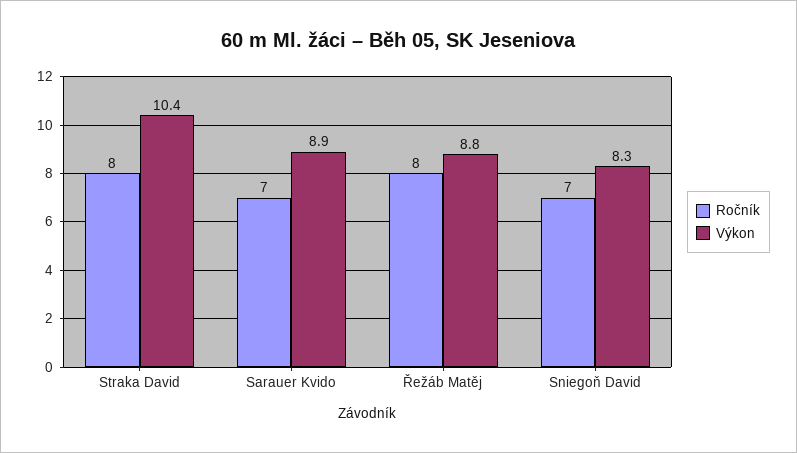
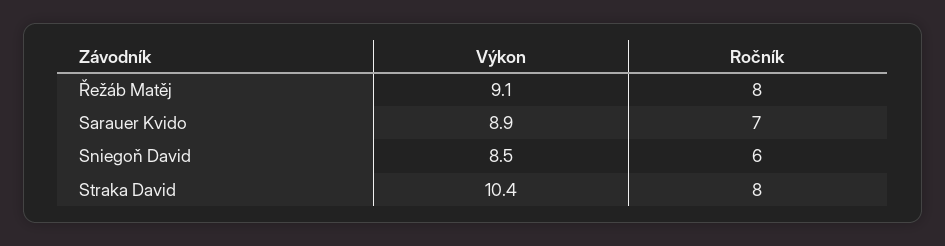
  {
    "Ročník": {
      "Straka David": 8,
      "Sarauer Kvido": 7,
      "Řežáb Matěj": 8,
-     "Sniegoň David": 7
+     "Sniegoň David": 6
    },
    "Výkon": {
      "Straka David": 10.4,
      "Sarauer Kvido": 8.9,
-     "Řežáb Matěj": 8.8,
+     "Řežáb Matěj": 9.1,
-     "Sniegoň David": 8.3
+     "Sniegoň David": 8.5
    }
  }

